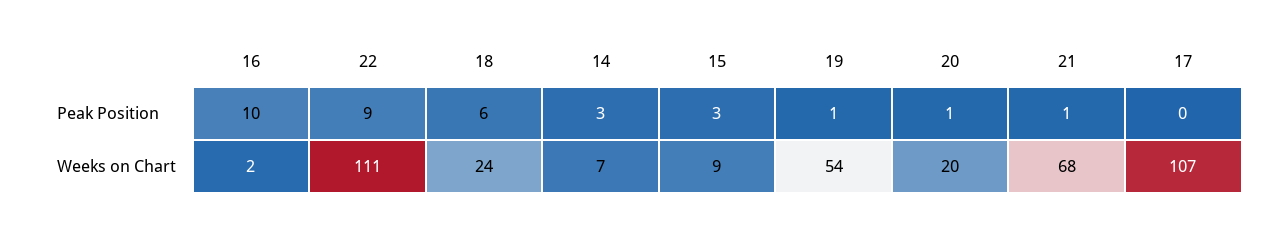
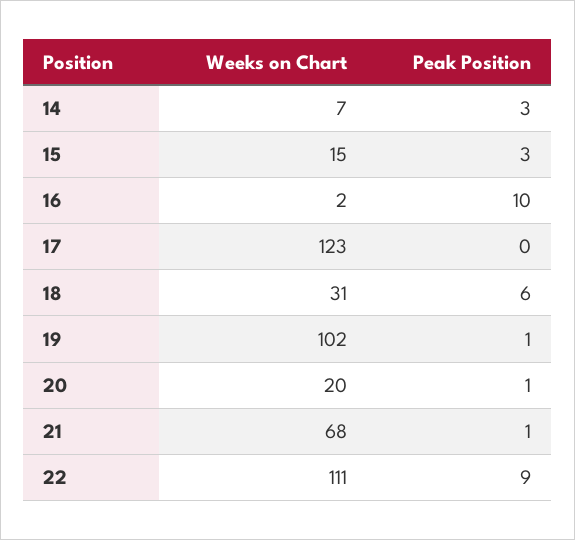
  {
    "16": {
      "Peak Position": 10,
      "Weeks on Chart": 2
    },
    "22": {
      "Peak Position": 9,
      "Weeks on Chart": 111
    },
    "18": {
      "Peak Position": 6,
-     "Weeks on Chart": 24
+     "Weeks on Chart": 31
    },
    "14": {
      "Peak Position": 3,
      "Weeks on Chart": 7
    },
    "15": {
      "Peak Position": 3,
-     "Weeks on Chart": 9
+     "Weeks on Chart": 15
    },
    "19": {
      "Peak Position": 1,
-     "Weeks on Chart": 54
+     "Weeks on Chart": 102
    },
    "20": {
      "Peak Position": 1,
      "Weeks on Chart": 20
    },
    "21": {
      "Peak Position": 1,
      "Weeks on Chart": 68
    },
    "17": {
      "Peak Position": 0,
-     "Weeks on Chart": 107
+     "Weeks on Chart": 123
    }
  }

